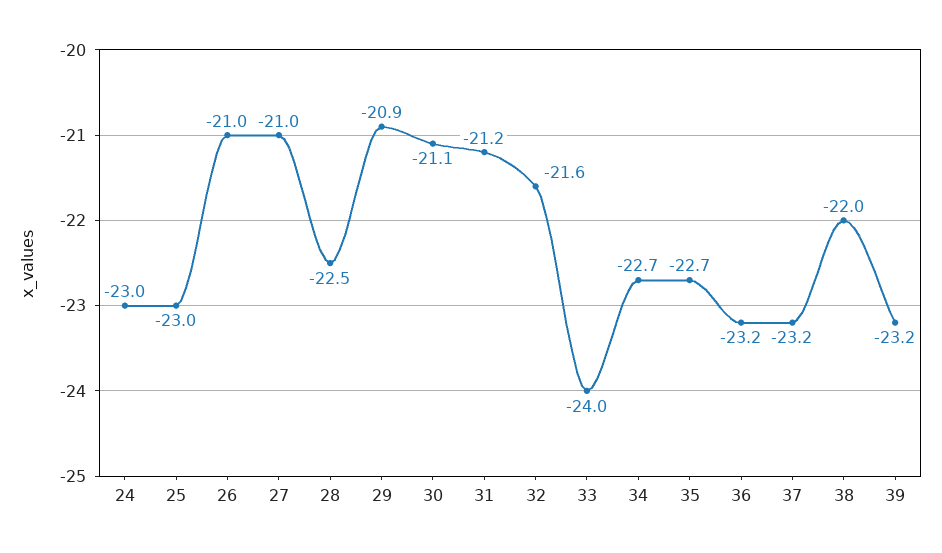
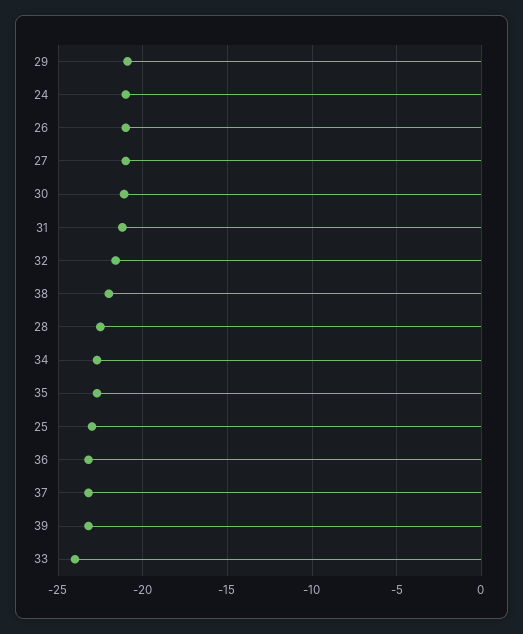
  {
-   "24": -23,
+   "24": -21,
    "25": -23,
    "26": -21,
    "27": -21,
    "28": -22.5,
    "29": -20.9,
    "30": -21.1,
    "31": -21.2,
    "32": -21.6,
    "33": -24,
    "34": -22.7,
    "35": -22.7,
    "36": -23.2,
    "37": -23.2,
    "38": -22,
    "39": -23.2
  }

